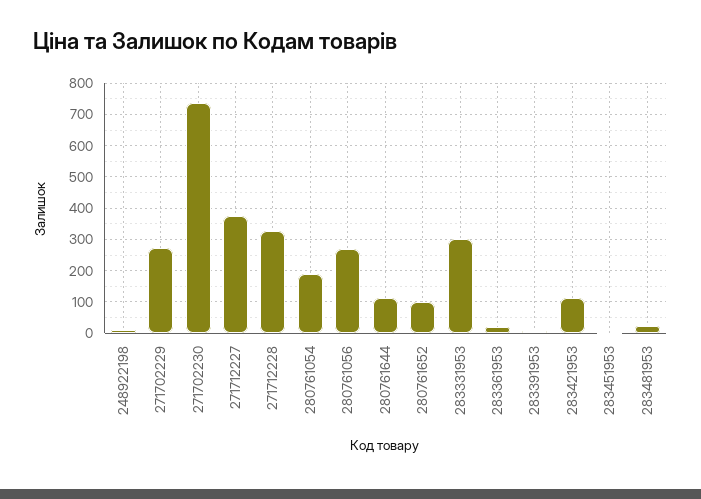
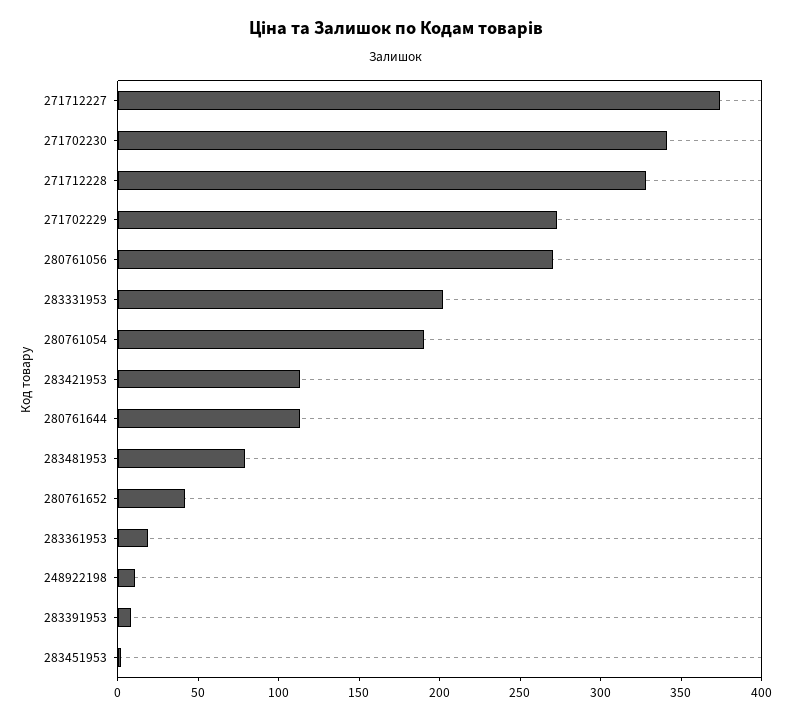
  {
    "248922198": 10,
    "271702229": 270,
-   "271702230": 740,
+   "271702230": 340,
    "271712227": 370,
    "271712228": 330,
    "280761054": 190,
    "280761056": 270,
    "280761644": 110,
-   "280761652": 100,
+   "280761652": 40,
-   "283331953": 300,
+   "283331953": 200,
    "283361953": 20,
    "283391953": 10,
    "283421953": 110,
    "283451953": 0,
-   "283481953": 20
+   "283481953": 80
  }

